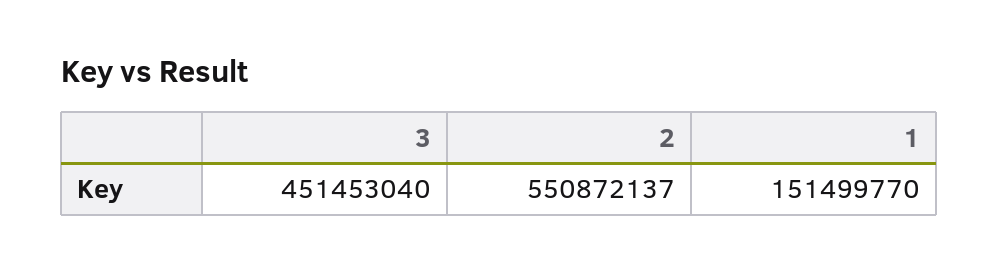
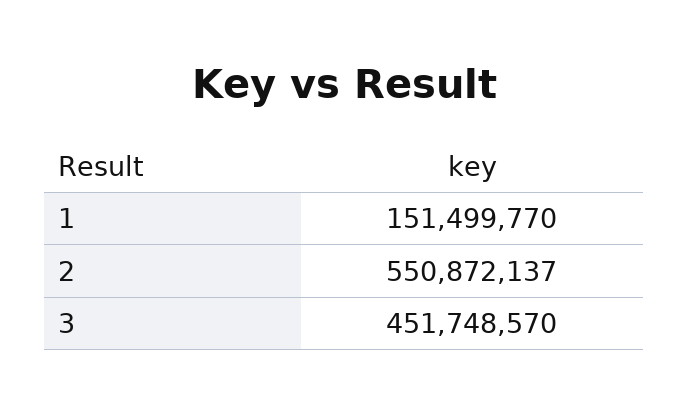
  {
-   "3": 451453040,
+   "3": 451748570,
    "2": 550872137,
    "1": 151499770
  }

